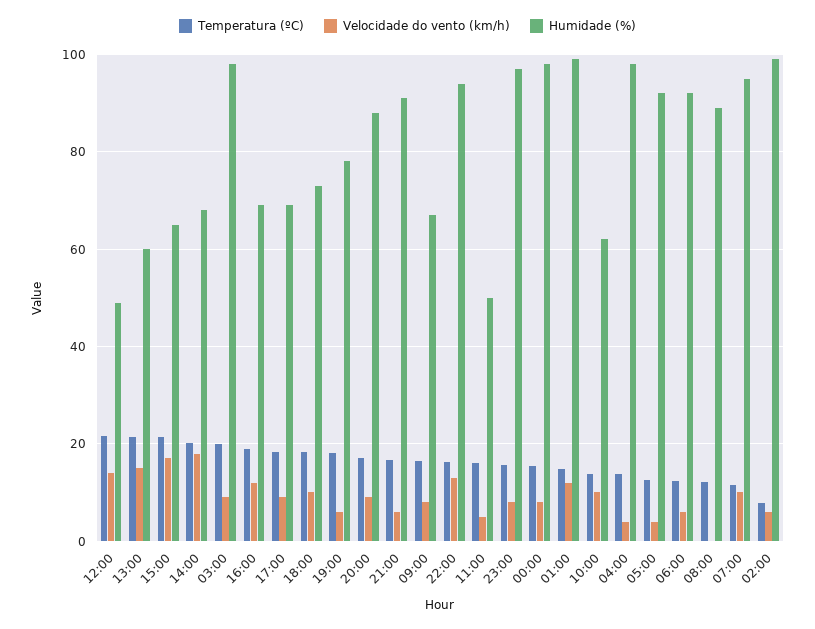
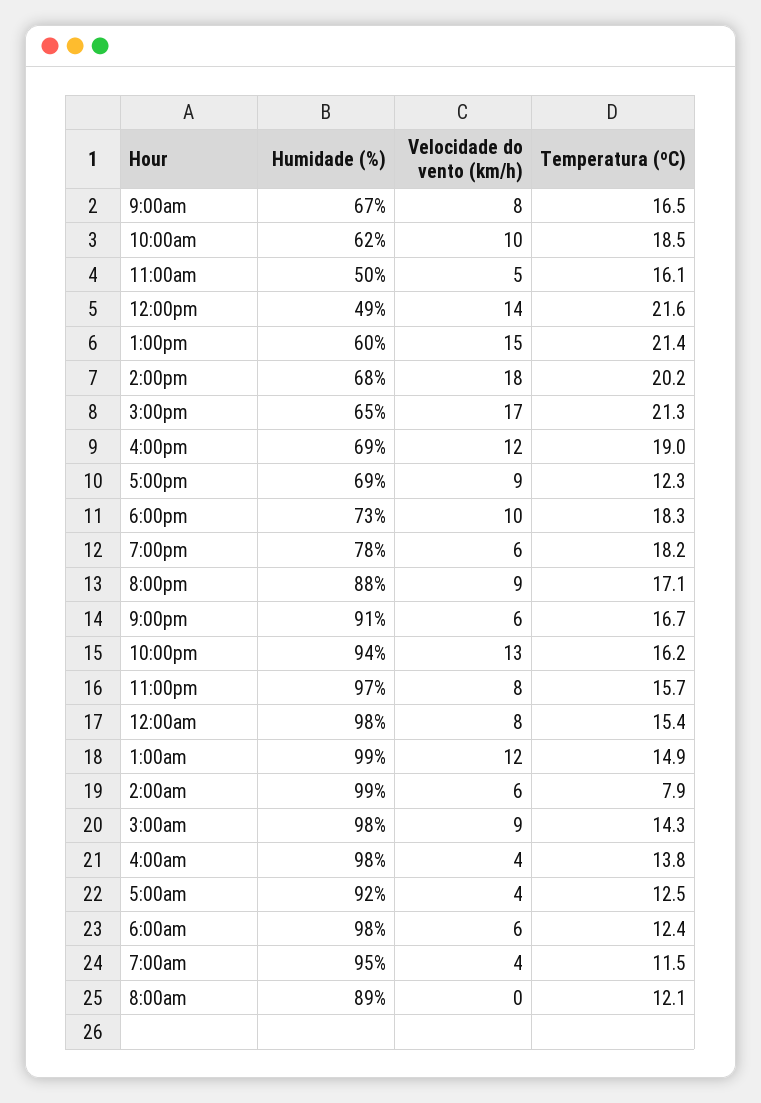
  {
    "Temperatura (ºC)": {
      "12:00": 21.6,
      "13:00": 21.4,
      "15:00": 21.3,
      "14:00": 20.2,
-     "03:00": 20,
+     "03:00": 14.3,
      "16:00": 19,
-     "17:00": 18,
+     "17:00": 12.3,
      "18:00": 18.3,
      "19:00": 18.2,
      "20:00": 17.1,
      "21:00": 16.7,
      "09:00": 16.5,
      "22:00": 16.2,
      "11:00": 16.1,
      "23:00": 15.7,
      "00:00": 15.4,
      "01:00": 14.9,
-     "10:00": 14,
+     "10:00": 18.5,
      "04:00": 13.8,
      "05:00": 12.5,
      "06:00": 12.4,
      "08:00": 12.1,
      "07:00": 11.5,
      "02:00": 7.9
    },
    "Velocidade do vento (km/h)": {
      "12:00": 14,
      "13:00": 15,
      "15:00": 17,
      "14:00": 18,
      "03:00": 9,
      "16:00": 12,
      "17:00": 9,
      "18:00": 10,
      "19:00": 6,
      "20:00": 9,
      "21:00": 6,
      "09:00": 8,
      "22:00": 13,
      "11:00": 5,
      "23:00": 8,
      "00:00": 8,
      "01:00": 12,
      "10:00": 10,
      "04:00": 4,
      "05:00": 4,
      "06:00": 6,
      "08:00": 0,
-     "07:00": 10,
+     "07:00": 4,
      "02:00": 6
    },
    "Humidade (%)": {
      "12:00": 49,
      "13:00": 60,
      "15:00": 65,
      "14:00": 68,
      "03:00": 98,
      "16:00": 69,
      "17:00": 69,
      "18:00": 73,
      "19:00": 78,
      "20:00": 88,
      "21:00": 91,
      "09:00": 67,
      "22:00": 94,
      "11:00": 50,
      "23:00": 97,
      "00:00": 98,
      "01:00": 99,
      "10:00": 62,
      "04:00": 98,
      "05:00": 92,
-     "06:00": 92,
+     "06:00": 98,
      "08:00": 89,
      "07:00": 95,
      "02:00": 99
    }
  }

